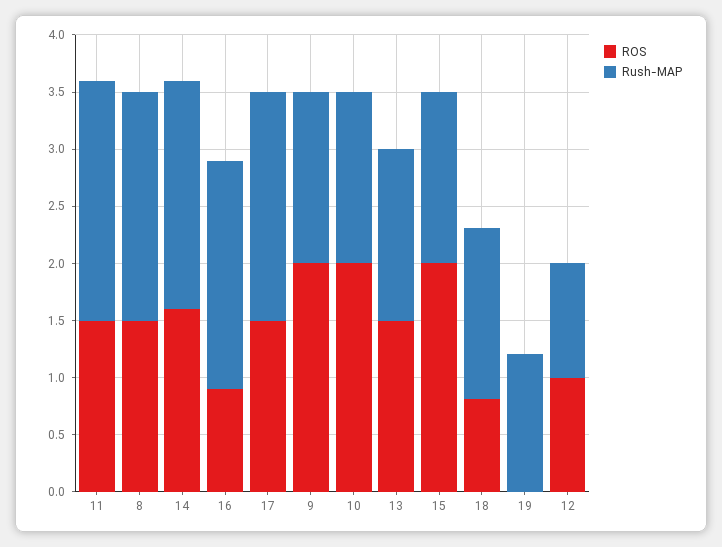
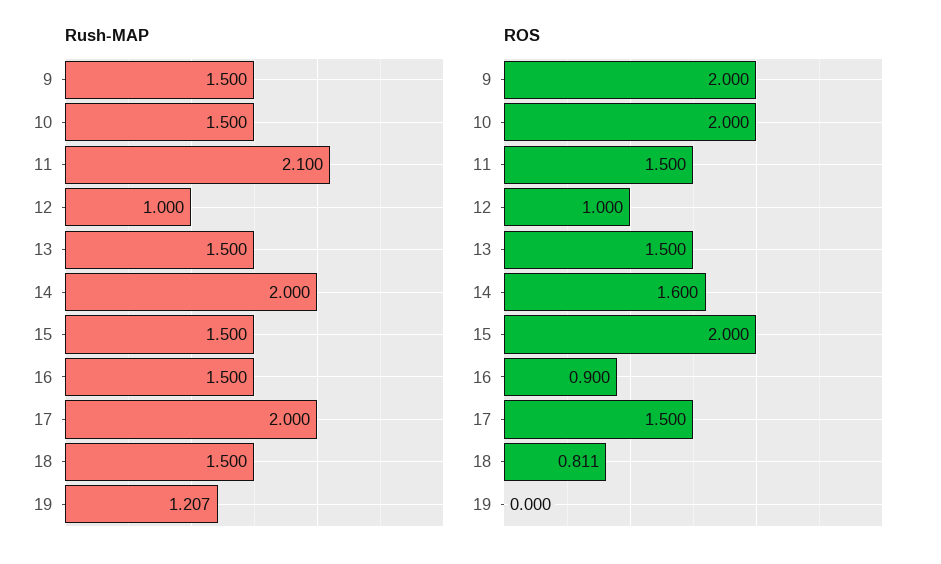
  {
    "ROS": {
      "11": 1.5,
-     "8": 1.5,
      "14": 1.6,
      "16": 0.9,
      "17": 1.5,
      "9": 2,
      "10": 2,
      "13": 1.5,
      "15": 2,
      "18": 0.811,
      "19": 0,
      "12": 1
    },
    "Rush-MAP": {
      "11": 2.1,
-     "8": 2,
      "14": 2,
-     "16": 2,
+     "16": 1.5,
      "17": 2,
      "9": 1.5,
      "10": 1.5,
      "13": 1.5,
      "15": 1.5,
      "18": 1.5,
      "19": 1.207,
      "12": 1
    }
  }

